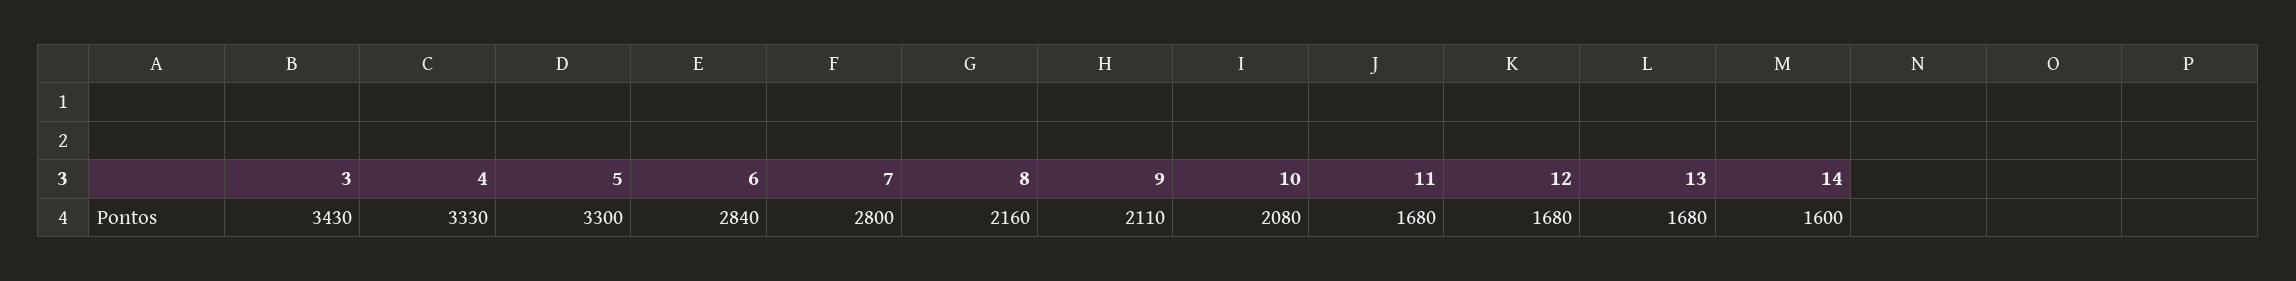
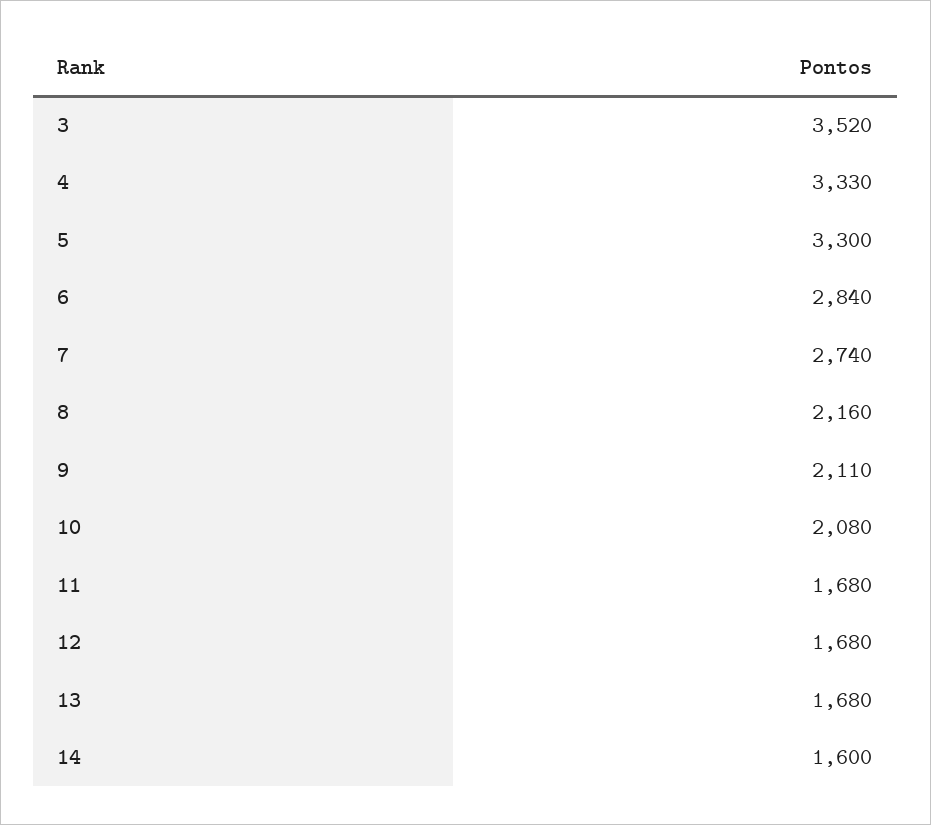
  {
-   "3": 3430,
+   "3": 3520,
    "4": 3330,
    "5": 3300,
    "6": 2840,
-   "7": 2800,
+   "7": 2740,
    "8": 2160,
    "9": 2110,
    "10": 2080,
    "11": 1680,
    "12": 1680,
    "13": 1680,
    "14": 1600
  }

